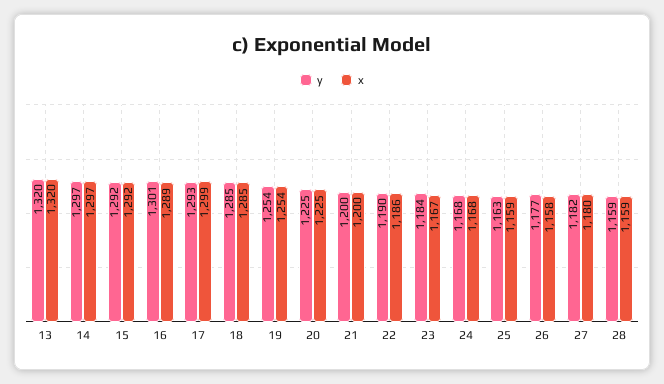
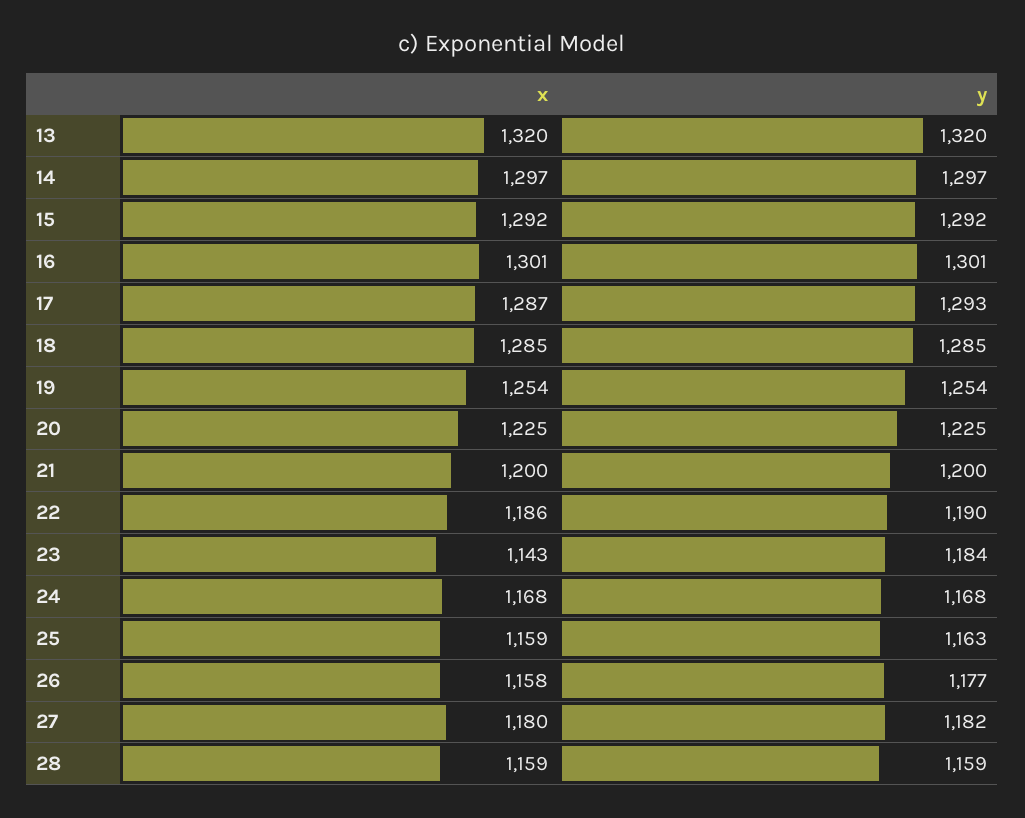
  {
    "y": {
      "13": 1320,
      "14": 1297,
      "15": 1292,
      "16": 1301,
      "17": 1293,
      "18": 1285,
      "19": 1254,
      "20": 1225,
      "21": 1200,
      "22": 1190,
      "23": 1184,
      "24": 1168,
      "25": 1163,
      "26": 1177,
      "27": 1182,
      "28": 1159
    },
    "x": {
      "13": 1320,
      "14": 1297,
      "15": 1292,
-     "16": 1289,
+     "16": 1301,
-     "17": 1299,
+     "17": 1287,
      "18": 1285,
      "19": 1254,
      "20": 1225,
      "21": 1200,
      "22": 1186,
-     "23": 1167,
+     "23": 1143,
      "24": 1168,
      "25": 1159,
      "26": 1158,
      "27": 1180,
      "28": 1159
    }
  }

